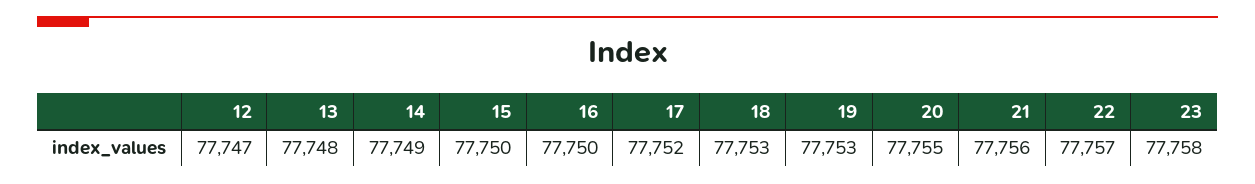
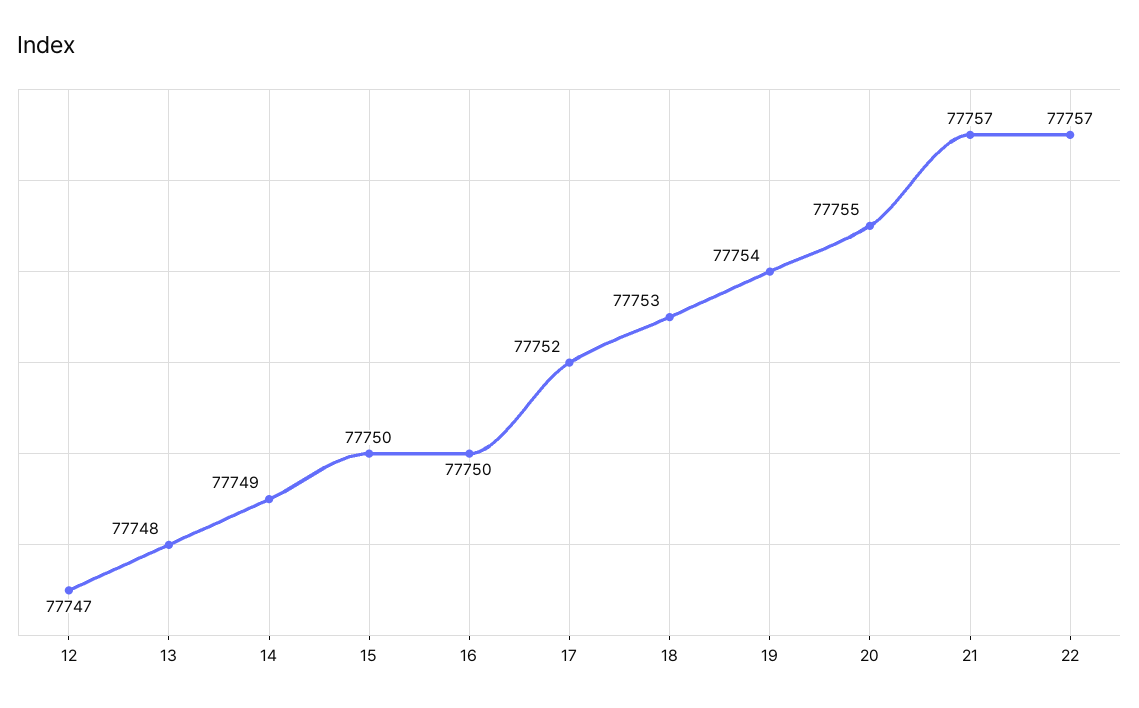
  {
    "12": 77747,
    "13": 77748,
    "14": 77749,
    "15": 77750,
    "16": 77750,
    "17": 77752,
    "18": 77753,
-   "19": 77753,
+   "19": 77754,
    "20": 77755,
-   "21": 77756,
+   "21": 77757,
-   "22": 77757,
+   "22": 77757
-   "23": 77758
  }

